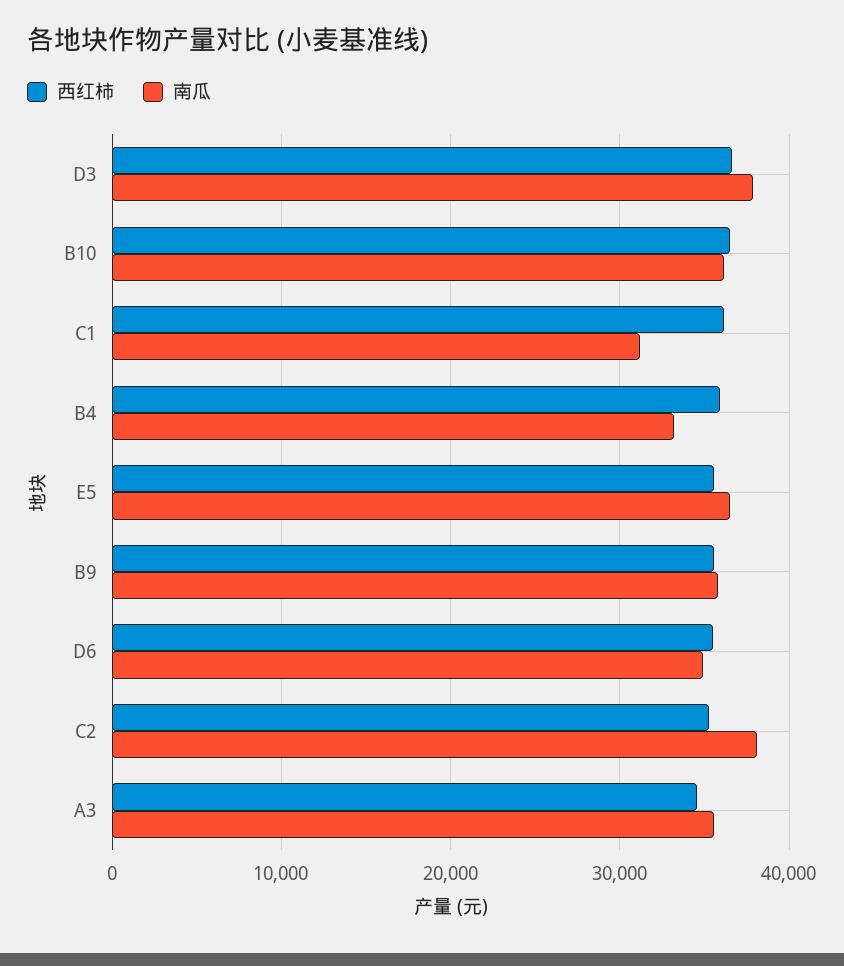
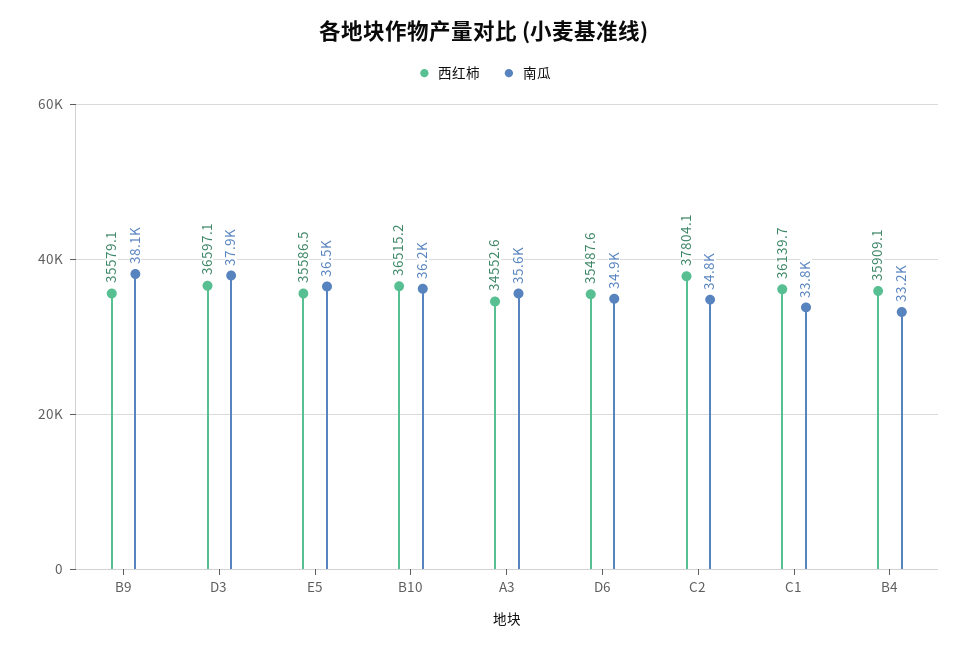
  {
    "西红柿": {
      "D3": 36597.1,
      "B10": 36515.2,
      "C1": 36139.7,
      "B4": 35909.1,
      "E5": 35586.5,
      "B9": 35579.1,
      "D6": 35487.6,
-     "C2": 35000,
+     "C2": 37804.1,
      "A3": 34552.6
    },
    "南瓜": {
      "D3": 37900,
      "B10": 36200,
-     "C1": 31000,
+     "C1": 33800,
      "B4": 33200,
      "E5": 36500,
-     "B9": 36000,
+     "B9": 38100,
      "D6": 34900,
-     "C2": 38000,
+     "C2": 34800,
      "A3": 35600
    }
  }

